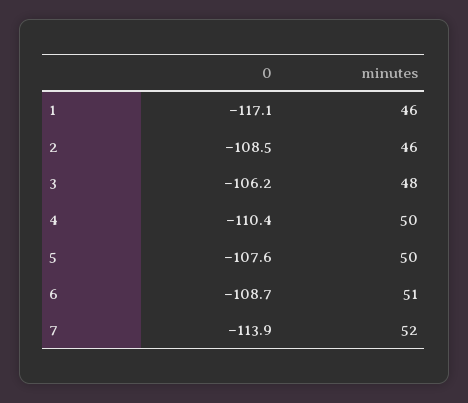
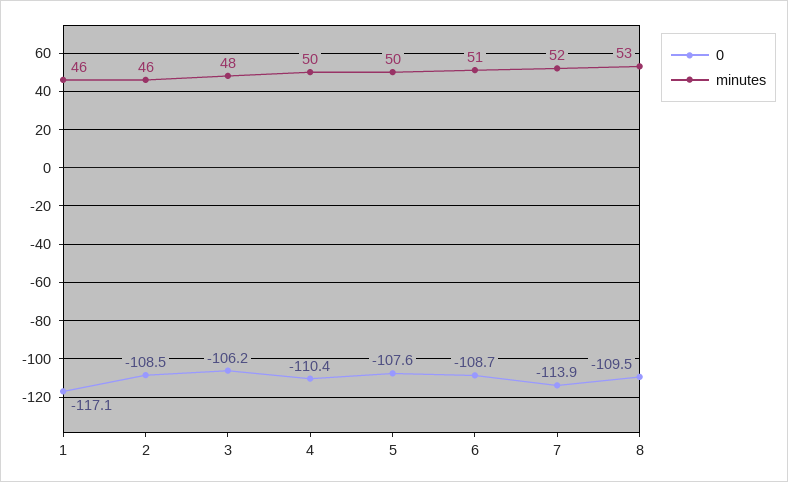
  {
    "0": {
      "1": -117.1,
      "2": -108.5,
      "3": -106.2,
      "4": -110.4,
      "5": -107.6,
      "6": -108.7,
-     "7": -113.9
+     "7": -113.9,
+     "8": -109.5
    },
    "minutes": {
      "1": 46,
      "2": 46,
      "3": 48,
      "4": 50,
      "5": 50,
      "6": 51,
-     "7": 52
+     "7": 52,
+     "8": 53
    }
  }

